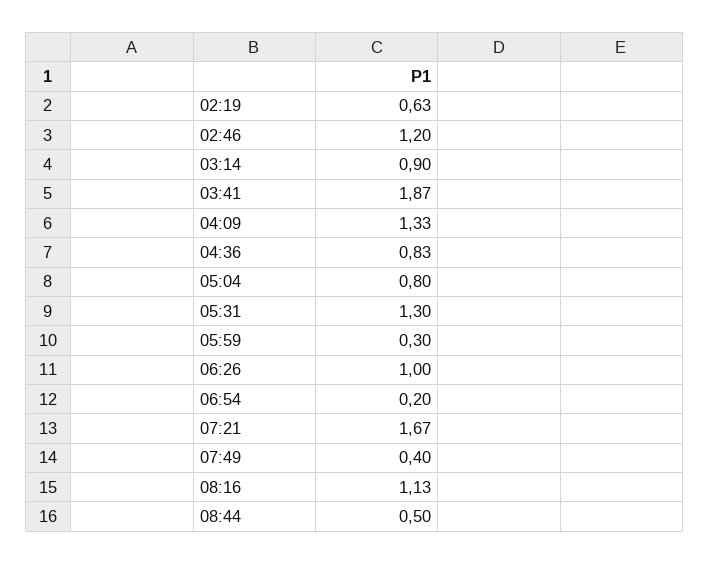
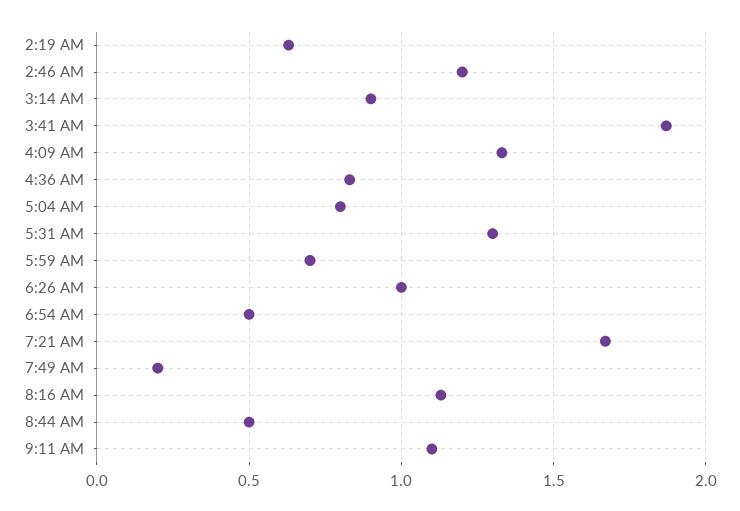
  {
    "02:19": 0.63,
    "02:46": 1.2,
    "03:14": 0.9,
    "03:41": 1.87,
    "04:09": 1.33,
    "04:36": 0.83,
    "05:04": 0.8,
    "05:31": 1.3,
-   "05:59": 0.3,
+   "05:59": 0.7,
    "06:26": 1,
-   "06:54": 0.2,
+   "06:54": 0.5,
    "07:21": 1.67,
-   "07:49": 0.4,
+   "07:49": 0.2,
    "08:16": 1.13,
-   "08:44": 0.5
+   "08:44": 0.5,
+   "9:11 AM": 1.1
  }

